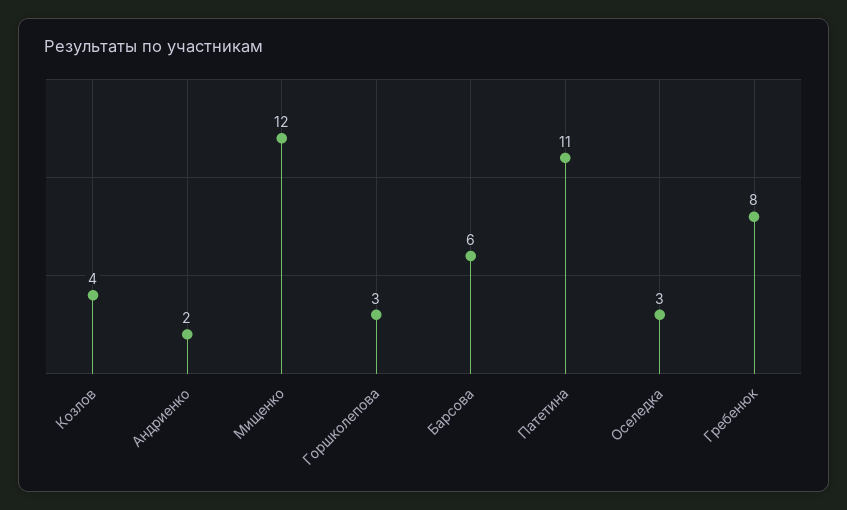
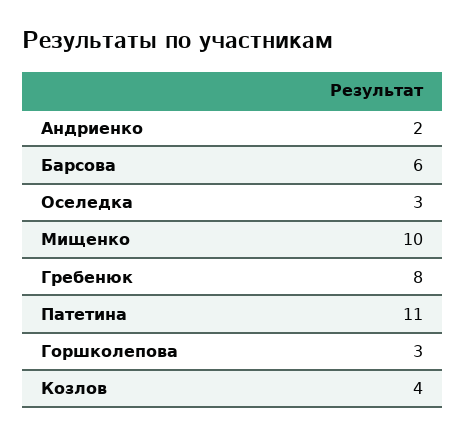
  {
    "Козлов": 4,
    "Андриенко": 2,
-   "Мищенко": 12,
+   "Мищенко": 10,
    "Горшколепова": 3,
    "Барсова": 6,
    "Патетина": 11,
    "Оселедка": 3,
    "Гребенюк": 8
  }

